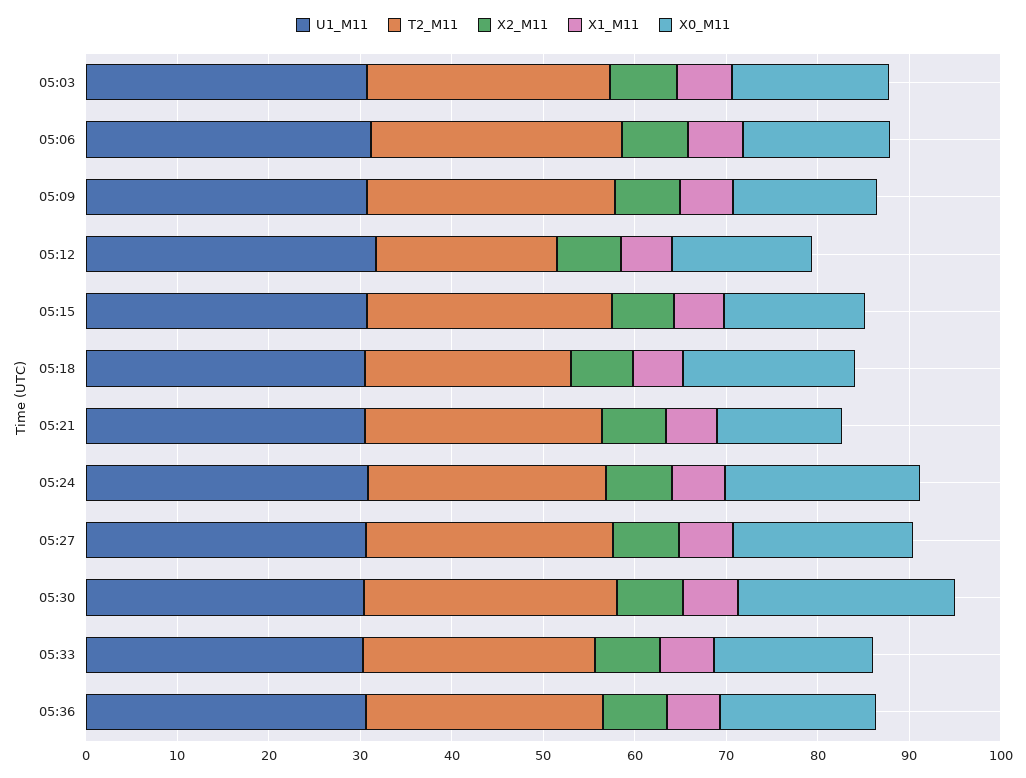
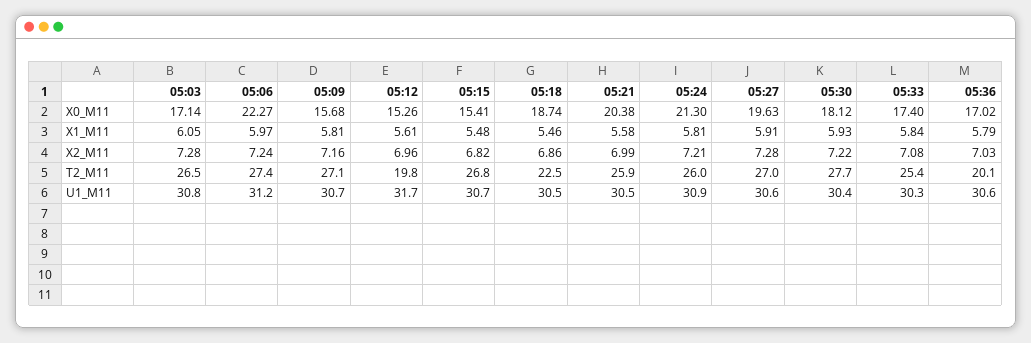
  {
    "U1_M11": {
      "05:03": 30.8,
      "05:06": 31.2,
      "05:09": 30.7,
      "05:12": 31.7,
      "05:15": 30.7,
      "05:18": 30.5,
      "05:21": 30.5,
      "05:24": 30.9,
      "05:27": 30.6,
      "05:30": 30.4,
      "05:33": 30.3,
      "05:36": 30.6
    },
    "T2_M11": {
      "05:03": 26.5,
      "05:06": 27.4,
      "05:09": 27.1,
      "05:12": 19.8,
      "05:15": 26.8,
      "05:18": 22.5,
      "05:21": 25.9,
      "05:24": 26,
      "05:27": 27,
      "05:30": 27.7,
      "05:33": 25.4,
-     "05:36": 26
+     "05:36": 20.1
    },
    "X2_M11": {
      "05:03": 7.28,
      "05:06": 7.24,
      "05:09": 7.16,
      "05:12": 6.96,
      "05:15": 6.82,
      "05:18": 6.86,
      "05:21": 6.99,
      "05:24": 7.21,
      "05:27": 7.28,
      "05:30": 7.22,
      "05:33": 7.08,
      "05:36": 7.03
    },
    "X1_M11": {
      "05:03": 6.05,
      "05:06": 5.97,
      "05:09": 5.81,
      "05:12": 5.61,
      "05:15": 5.48,
      "05:18": 5.46,
      "05:21": 5.58,
      "05:24": 5.81,
      "05:27": 5.91,
      "05:30": 5.93,
      "05:33": 5.84,
      "05:36": 5.79
    },
    "X0_M11": {
      "05:03": 17.14,
-     "05:06": 16,
+     "05:06": 22.27,
      "05:09": 15.68,
      "05:12": 15.26,
      "05:15": 15.41,
      "05:18": 18.74,
-     "05:21": 14,
+     "05:21": 20.38,
      "05:24": 21.3,
      "05:27": 19.63,
-     "05:30": 24,
+     "05:30": 18.12,
      "05:33": 17.4,
      "05:36": 17.02
    }
  }

